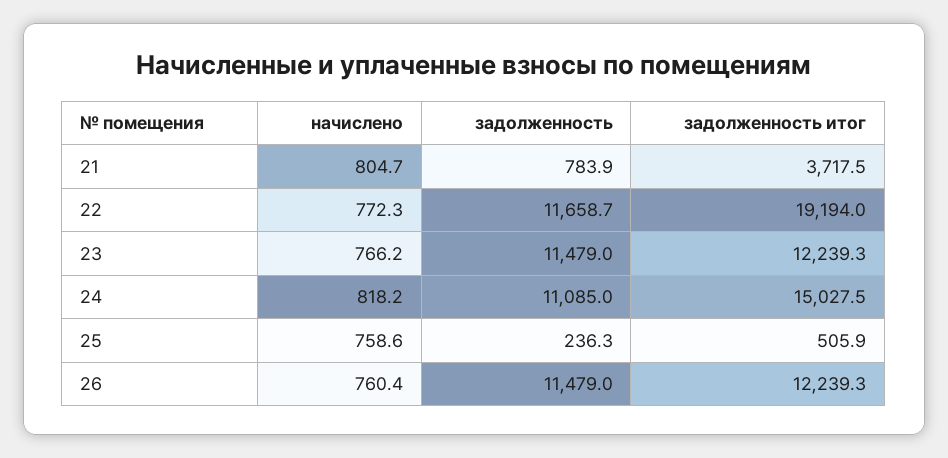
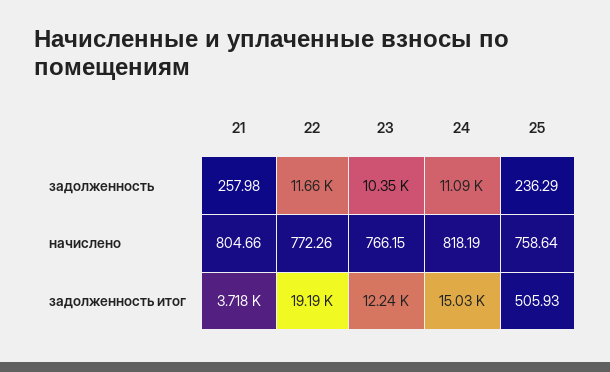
  {
    "начислено": {
      "21": 804.66,
      "22": 772.26,
      "23": 766.15,
      "24": 818.19,
-     "25": 758.64,
+     "25": 758.64
-     "26": 760.4
    },
    "задолженность": {
-     "21": 783.9,
+     "21": 257.98,
      "22": 11658.7,
-     "23": 11479,
+     "23": 10350,
      "24": 11085,
-     "25": 236.29,
+     "25": 236.29
-     "26": 11479
    },
    "задолженность итог": {
      "21": 3717.5,
      "22": 19194,
      "23": 12239.3,
      "24": 15027.5,
-     "25": 505.93,
+     "25": 505.93
-     "26": 12239.3
    }
  }

